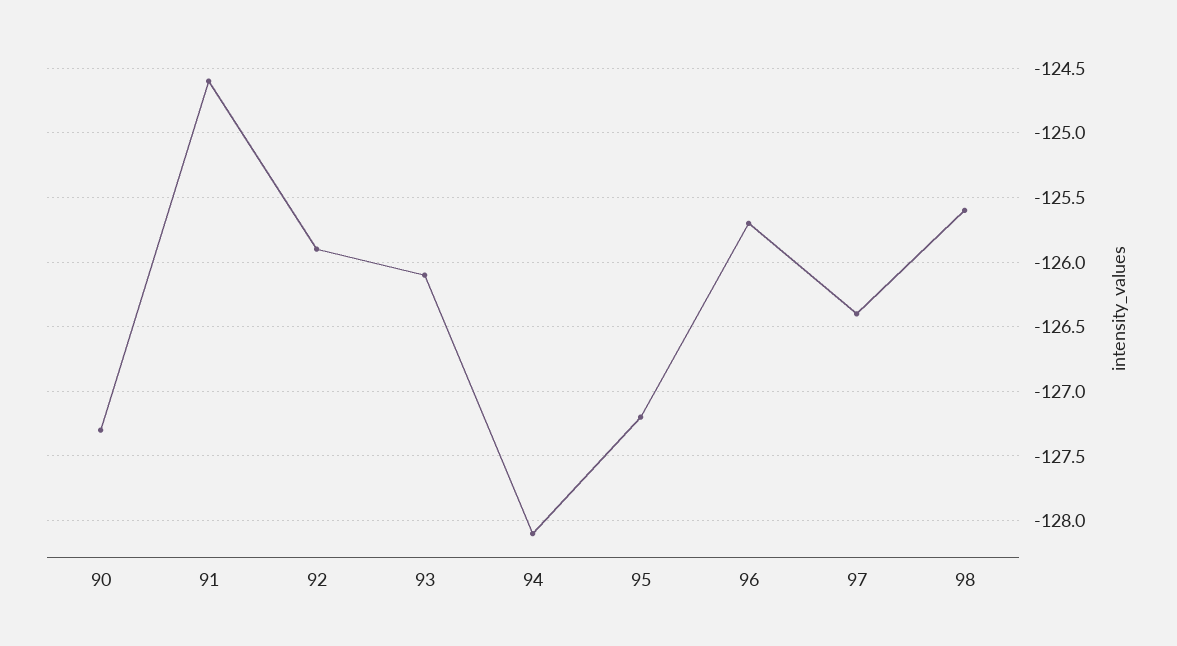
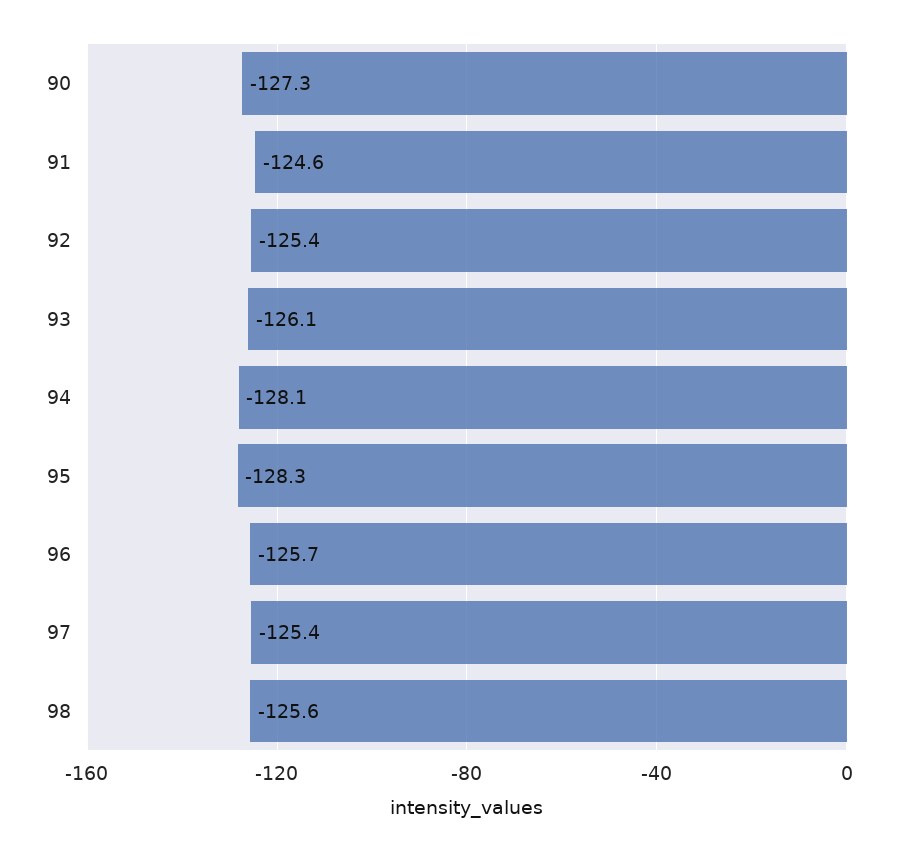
  {
    "90": -127.3,
    "91": -124.6,
-   "92": -125.9,
+   "92": -125.4,
    "93": -126.1,
    "94": -128.1,
-   "95": -127.2,
+   "95": -128.3,
    "96": -125.7,
-   "97": -126.4,
+   "97": -125.4,
    "98": -125.6
  }

